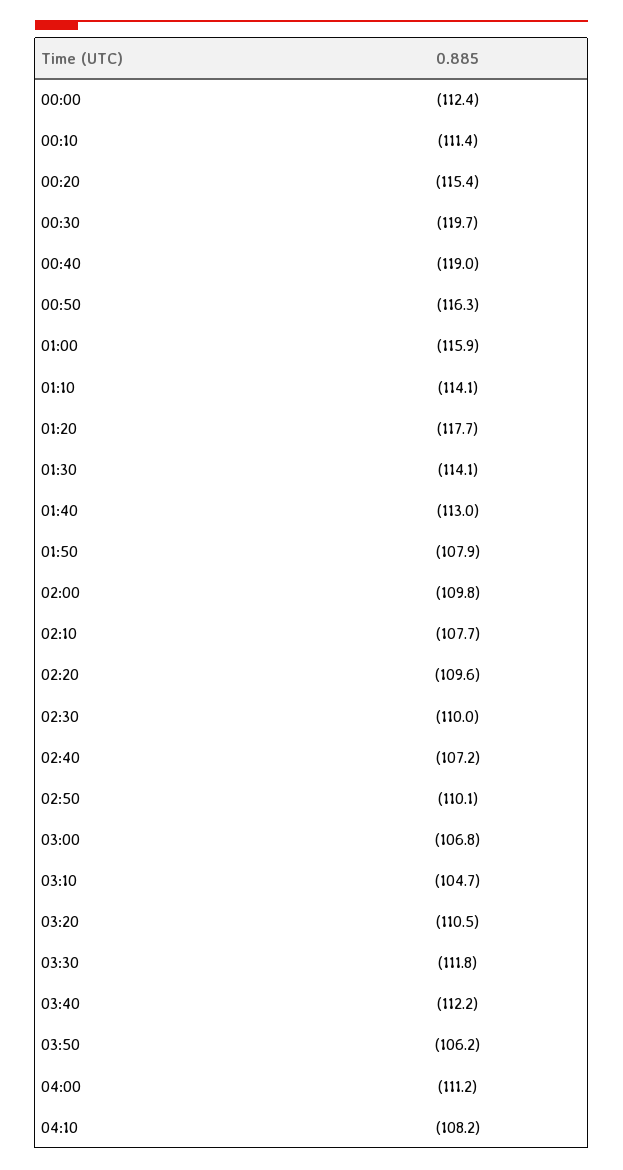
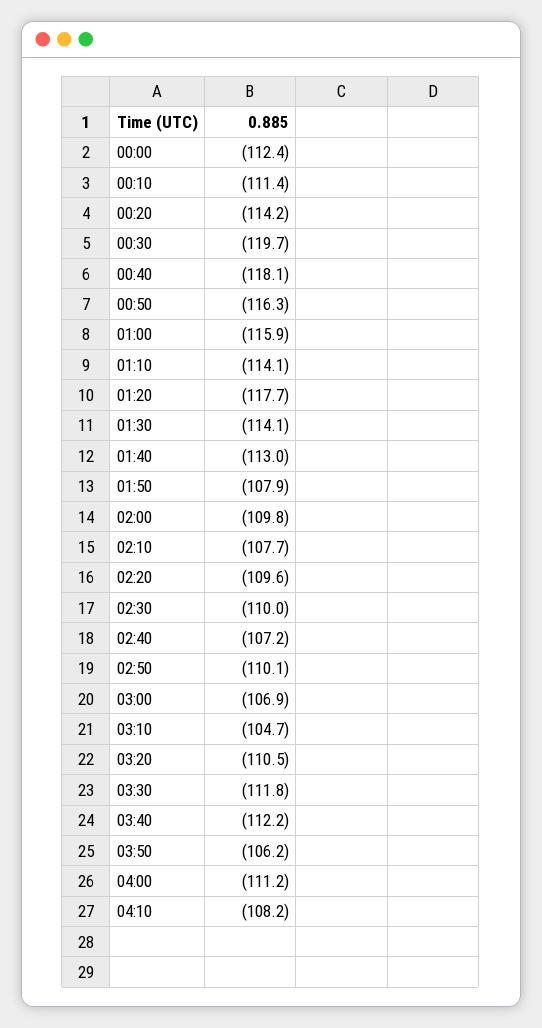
  {
    "00:00": -112.4,
    "00:10": -111.4,
-   "00:20": -115.4,
+   "00:20": -114.2,
    "00:30": -119.7,
-   "00:40": -119,
+   "00:40": -118.1,
    "00:50": -116.3,
    "01:00": -115.9,
    "01:10": -114.1,
    "01:20": -117.7,
    "01:30": -114.1,
    "01:40": -113,
    "01:50": -107.9,
    "02:00": -109.8,
    "02:10": -107.7,
    "02:20": -109.6,
    "02:30": -110,
    "02:40": -107.2,
    "02:50": -110.1,
-   "03:00": -106.8,
+   "03:00": -106.9,
    "03:10": -104.7,
    "03:20": -110.5,
    "03:30": -111.8,
    "03:40": -112.2,
    "03:50": -106.2,
    "04:00": -111.2,
    "04:10": -108.2
  }

